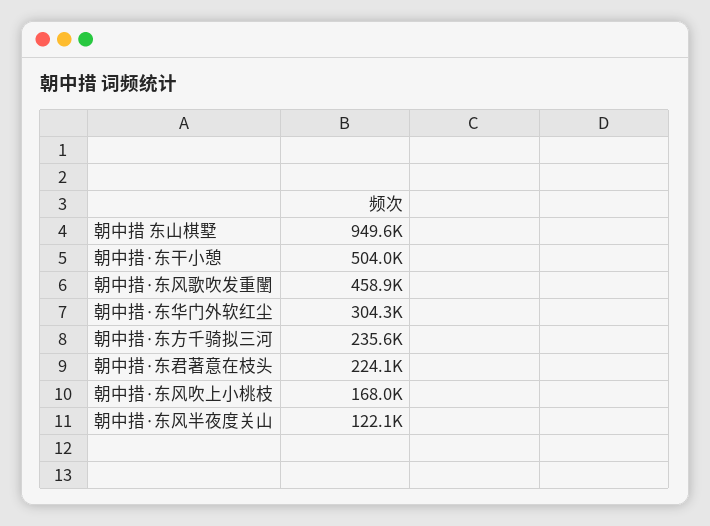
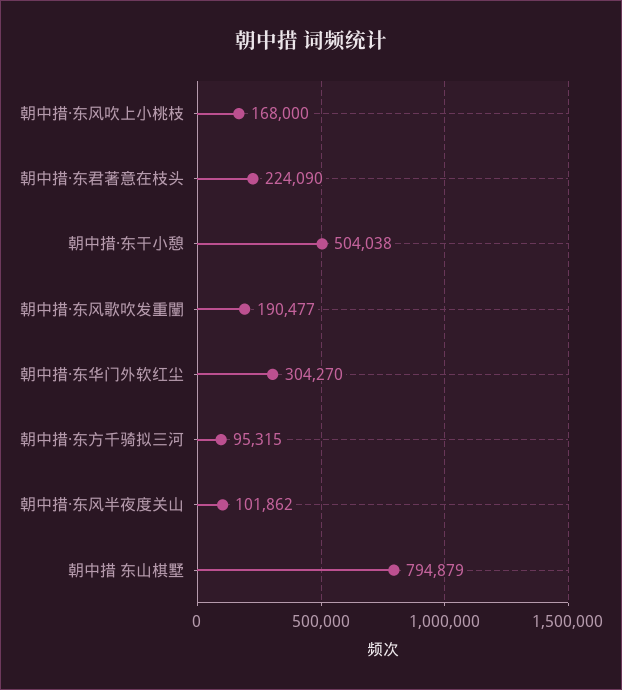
  {
-   "朝中措 东山棋墅": 949600,
+   "朝中措 东山棋墅": 794879,
    "朝中措·东干小憩": 504038,
-   "朝中措·东风歌吹发重闉": 458900,
+   "朝中措·东风歌吹发重闉": 190477,
    "朝中措·东华门外软红尘": 304270,
-   "朝中措·东方千骑拟三河": 235600,
+   "朝中措·东方千骑拟三河": 95315,
    "朝中措·东君著意在枝头": 224090,
    "朝中措·东风吹上小桃枝": 168000,
-   "朝中措·东风半夜度关山": 122100
+   "朝中措·东风半夜度关山": 101862
  }

